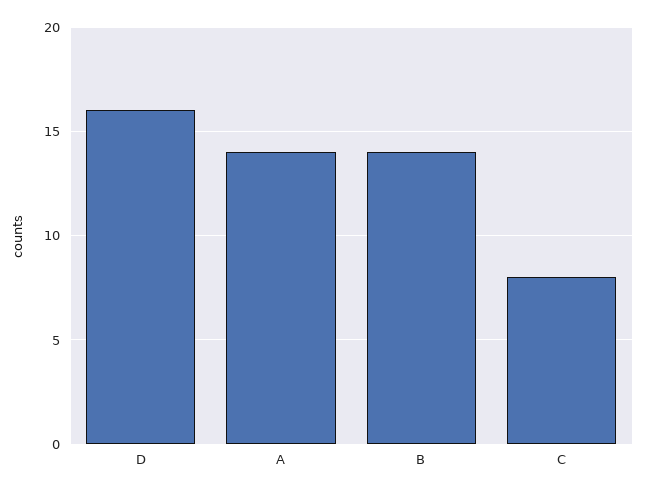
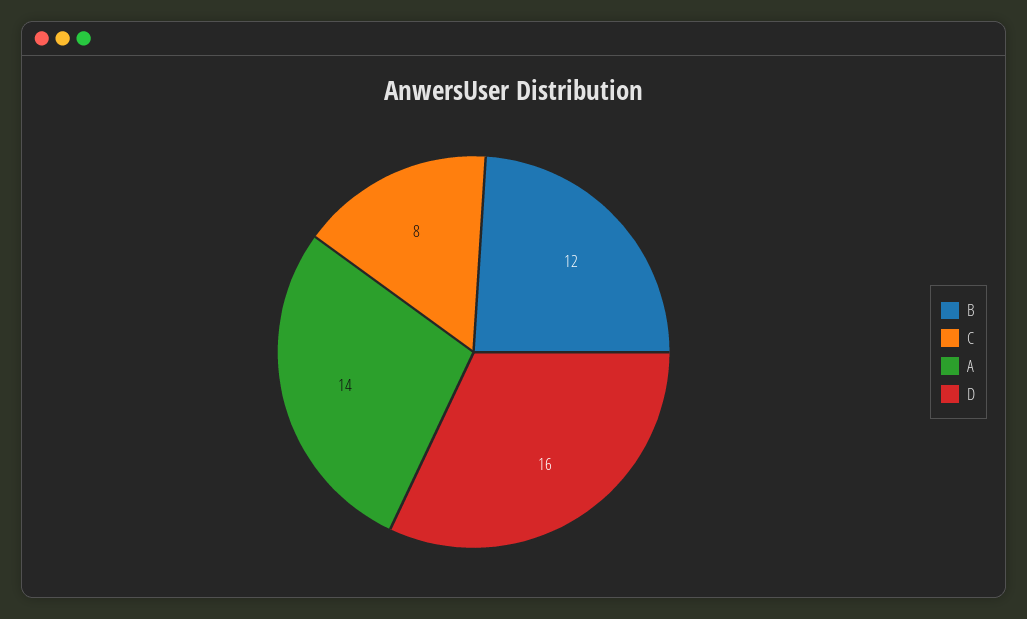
  {
    "D": 16,
    "A": 14,
-   "B": 14,
+   "B": 12,
    "C": 8
  }

